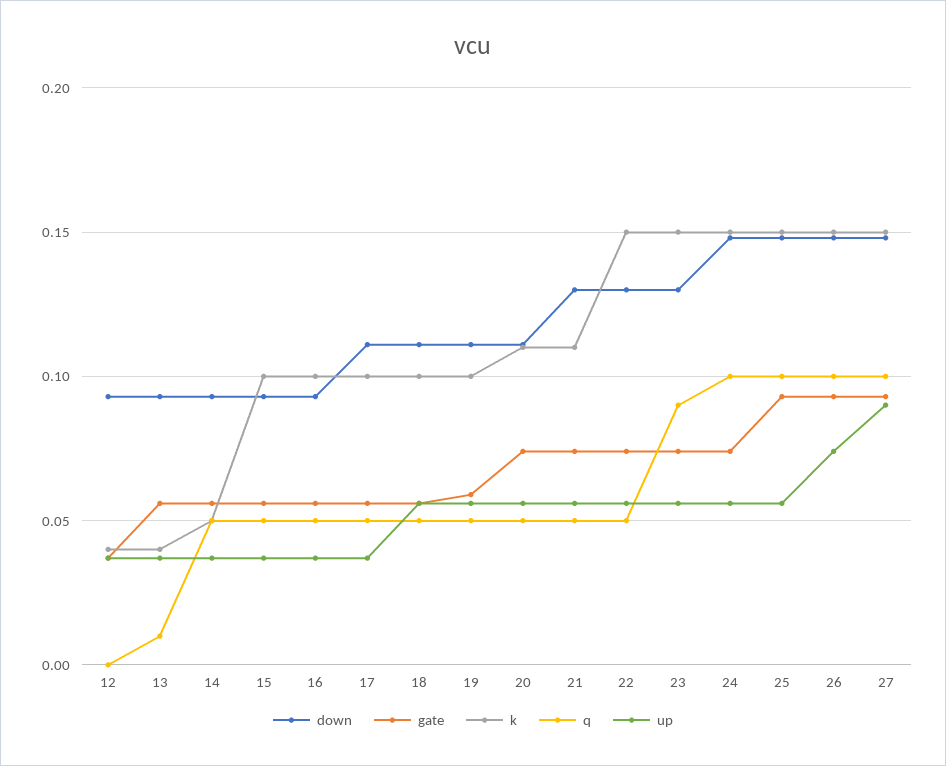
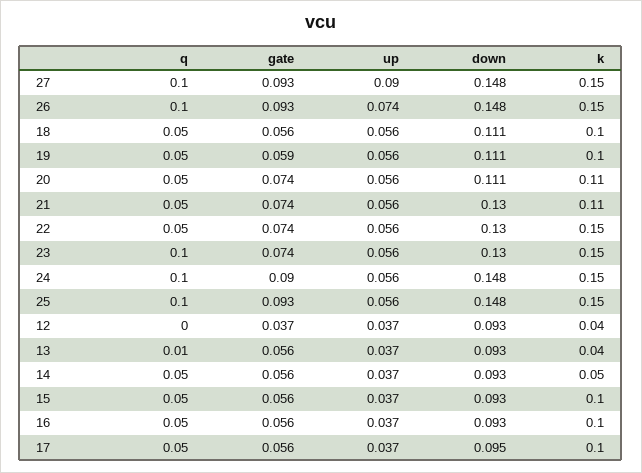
  {
    "down": {
      "12": 0.093,
      "13": 0.093,
      "14": 0.093,
      "15": 0.093,
      "16": 0.093,
-     "17": 0.11,
+     "17": 0.095,
      "18": 0.111,
      "19": 0.111,
      "20": 0.111,
      "21": 0.13,
      "22": 0.13,
      "23": 0.13,
      "24": 0.148,
      "25": 0.148,
      "26": 0.148,
      "27": 0.148
    },
    "gate": {
      "12": 0.037,
      "13": 0.056,
      "14": 0.056,
      "15": 0.056,
      "16": 0.056,
      "17": 0.056,
      "18": 0.056,
      "19": 0.059,
      "20": 0.074,
      "21": 0.074,
      "22": 0.074,
      "23": 0.074,
-     "24": 0.075,
+     "24": 0.09,
      "25": 0.093,
      "26": 0.093,
      "27": 0.093
    },
    "k": {
      "12": 0.04,
      "13": 0.04,
      "14": 0.05,
      "15": 0.1,
      "16": 0.1,
      "17": 0.1,
      "18": 0.1,
      "19": 0.1,
      "20": 0.11,
      "21": 0.11,
      "22": 0.15,
      "23": 0.15,
      "24": 0.15,
      "25": 0.15,
      "26": 0.15,
      "27": 0.15
    },
    "q": {
      "12": 0,
      "13": 0.01,
      "14": 0.05,
      "15": 0.05,
      "16": 0.05,
      "17": 0.05,
      "18": 0.05,
      "19": 0.05,
      "20": 0.05,
      "21": 0.05,
      "22": 0.05,
-     "23": 0.09,
+     "23": 0.1,
      "24": 0.1,
      "25": 0.1,
      "26": 0.1,
      "27": 0.1
    },
    "up": {
      "12": 0.037,
      "13": 0.037,
      "14": 0.037,
      "15": 0.037,
      "16": 0.037,
      "17": 0.037,
      "18": 0.056,
      "19": 0.056,
      "20": 0.056,
      "21": 0.056,
      "22": 0.056,
      "23": 0.056,
      "24": 0.056,
      "25": 0.056,
      "26": 0.074,
      "27": 0.09
    }
  }

